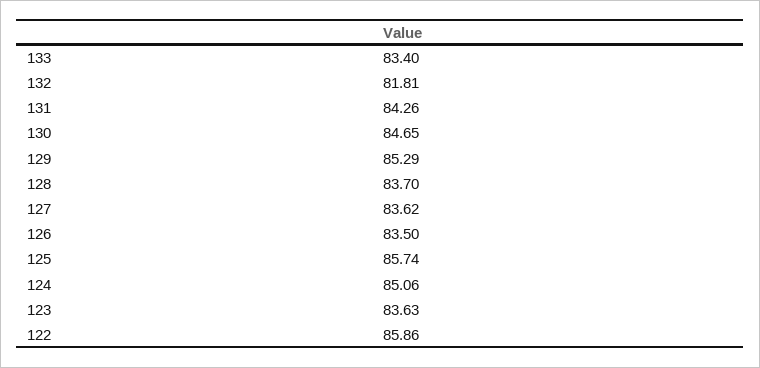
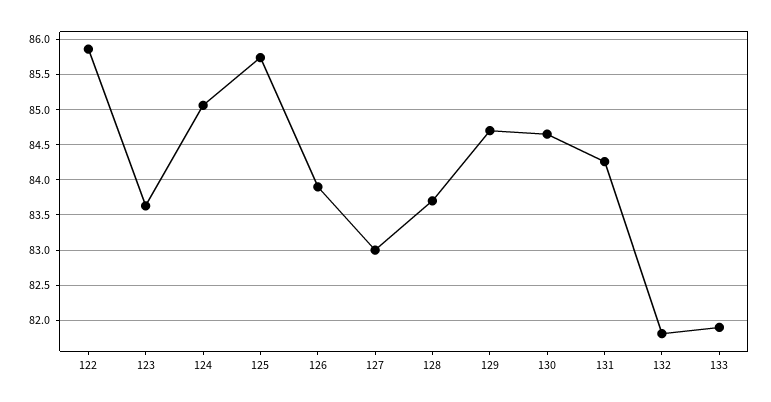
  {
-   "133": 83.4,
+   "133": 81.9,
    "132": 81.81,
    "131": 84.26,
    "130": 84.65,
-   "129": 85.29,
+   "129": 84.7,
    "128": 83.7,
-   "127": 83.62,
+   "127": 83,
-   "126": 83.5,
+   "126": 83.9,
    "125": 85.74,
    "124": 85.06,
    "123": 83.63,
    "122": 85.86
  }

